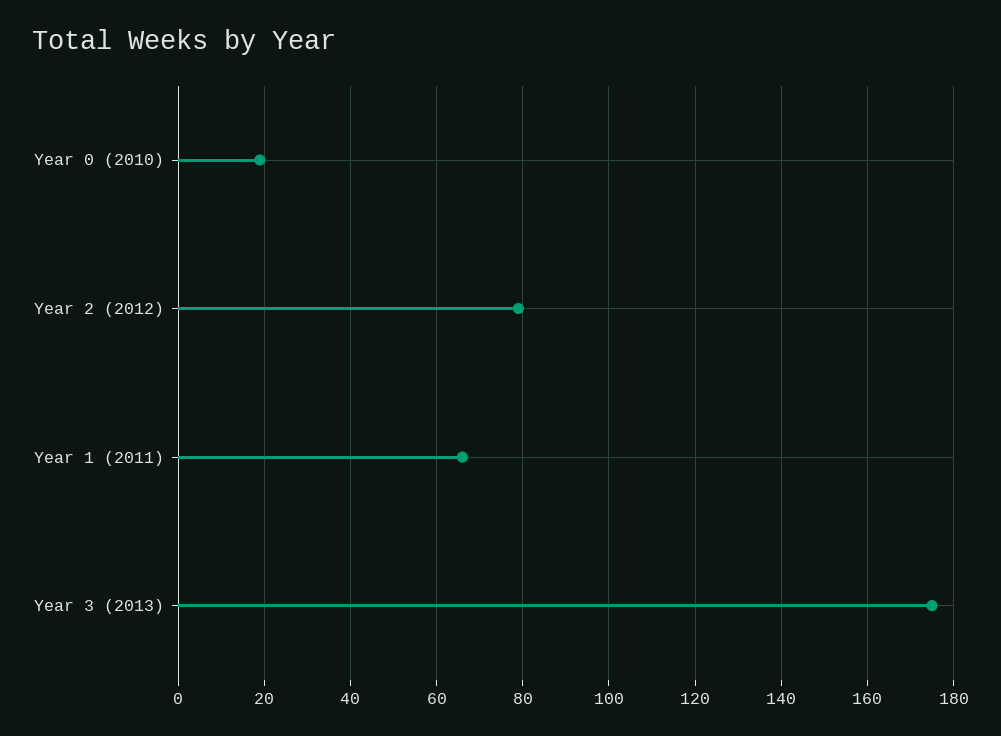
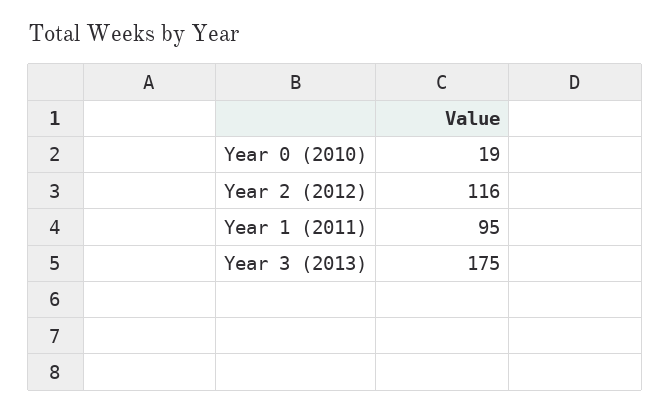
  {
    "Year 0 (2010)": 19,
-   "Year 2 (2012)": 80,
+   "Year 2 (2012)": 116,
-   "Year 1 (2011)": 65,
+   "Year 1 (2011)": 95,
    "Year 3 (2013)": 175
  }

